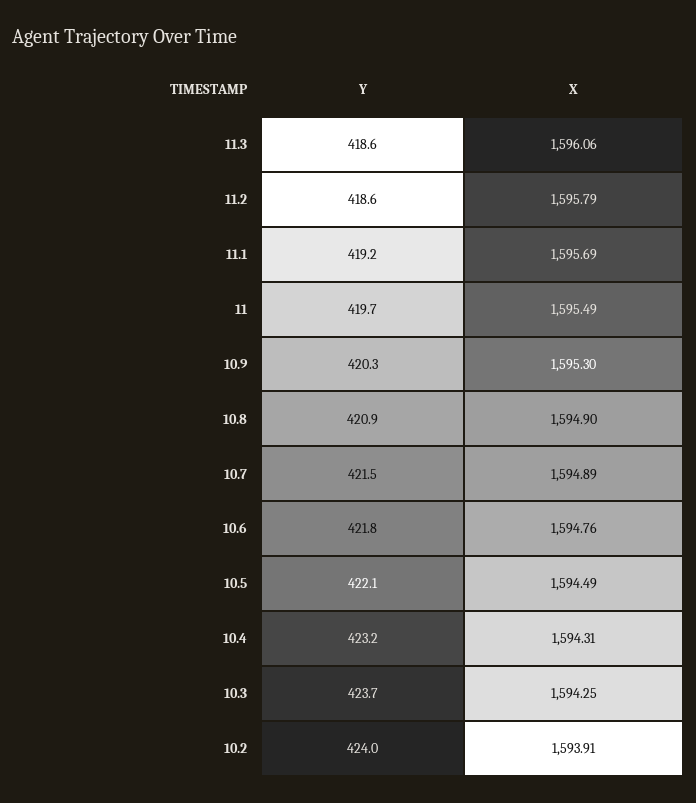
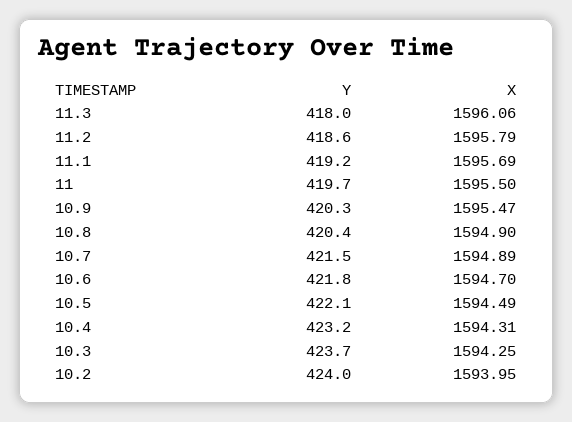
  {
    "Y": {
-     "11.3": 418.6,
+     "11.3": 418,
      "11.2": 418.6,
      "11.1": 419.2,
      "11": 419.7,
      "10.9": 420.3,
-     "10.8": 420.9,
+     "10.8": 420.4,
      "10.7": 421.5,
      "10.6": 421.8,
      "10.5": 422.1,
      "10.4": 423.2,
      "10.3": 423.7,
      "10.2": 424
    },
    "X": {
      "11.3": 1596.06,
      "11.2": 1595.79,
      "11.1": 1595.69,
-     "11": 1595.49,
+     "11": 1595.5,
-     "10.9": 1595.3,
+     "10.9": 1595.47,
      "10.8": 1594.9,
      "10.7": 1594.89,
-     "10.6": 1594.76,
+     "10.6": 1594.7,
      "10.5": 1594.49,
      "10.4": 1594.31,
      "10.3": 1594.25,
-     "10.2": 1593.91
+     "10.2": 1593.95
    }
  }

